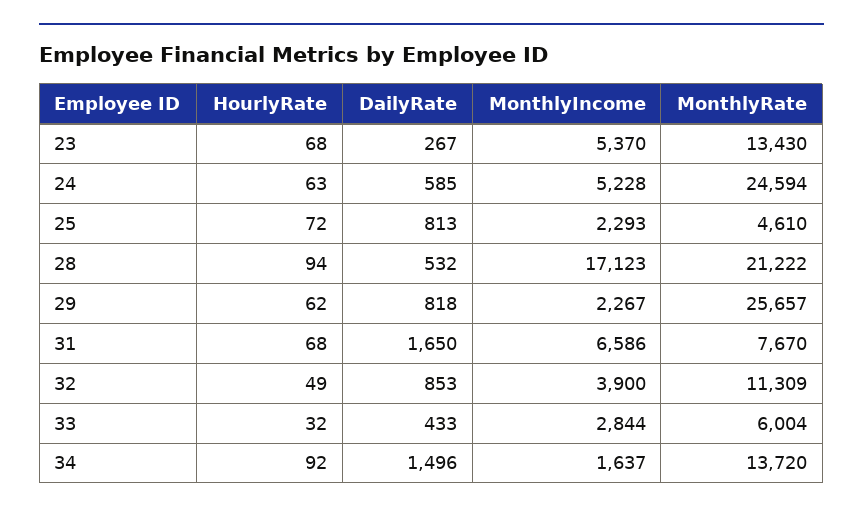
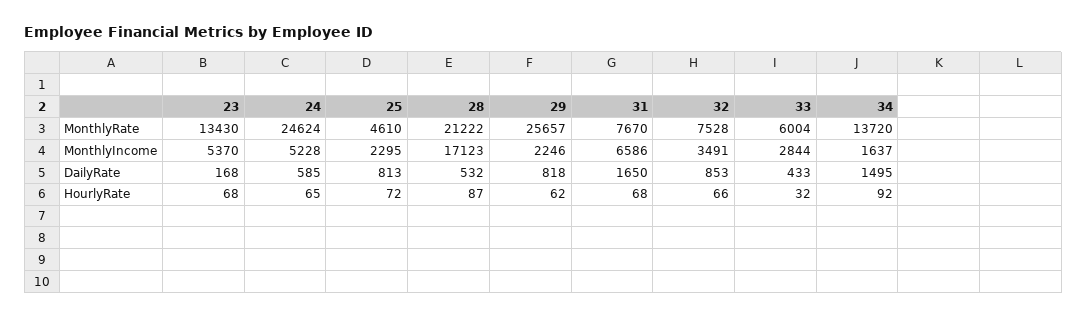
  {
    "HourlyRate": {
      "23": 68,
-     "24": 63,
+     "24": 65,
      "25": 72,
-     "28": 94,
+     "28": 87,
      "29": 62,
      "31": 68,
-     "32": 49,
+     "32": 66,
      "33": 32,
      "34": 92
    },
    "DailyRate": {
-     "23": 267,
+     "23": 168,
      "24": 585,
      "25": 813,
      "28": 532,
      "29": 818,
      "31": 1650,
      "32": 853,
      "33": 433,
-     "34": 1496
+     "34": 1495
    },
    "MonthlyIncome": {
      "23": 5370,
      "24": 5228,
-     "25": 2293,
+     "25": 2295,
      "28": 17123,
-     "29": 2267,
+     "29": 2246,
      "31": 6586,
-     "32": 3900,
+     "32": 3491,
      "33": 2844,
      "34": 1637
    },
    "MonthlyRate": {
      "23": 13430,
-     "24": 24594,
+     "24": 24624,
      "25": 4610,
      "28": 21222,
      "29": 25657,
      "31": 7670,
-     "32": 11309,
+     "32": 7528,
      "33": 6004,
      "34": 13720
    }
  }

